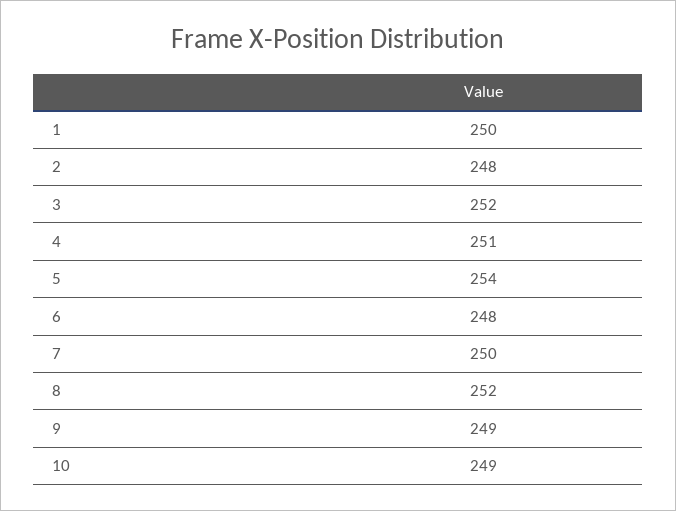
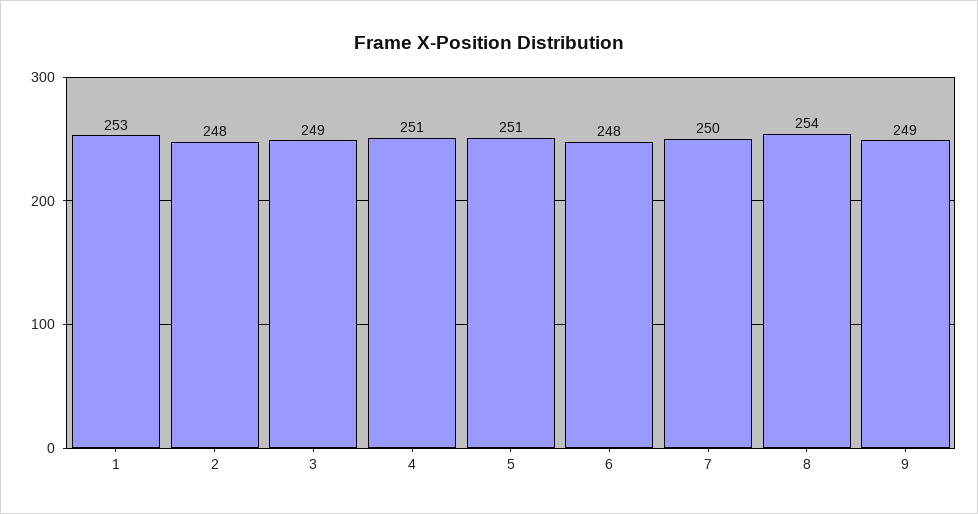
  {
-   "1": 250,
+   "1": 253,
    "2": 248,
-   "3": 252,
+   "3": 249,
    "4": 251,
-   "5": 254,
+   "5": 251,
    "6": 248,
    "7": 250,
-   "8": 252,
+   "8": 254,
-   "9": 249,
+   "9": 249
-   "10": 249
  }

